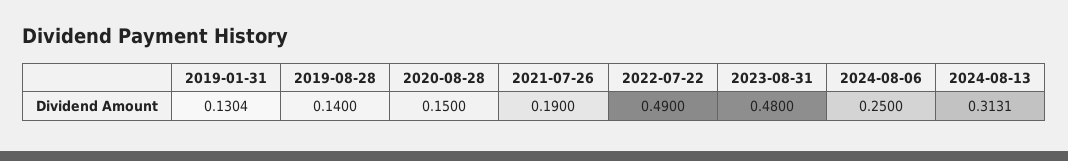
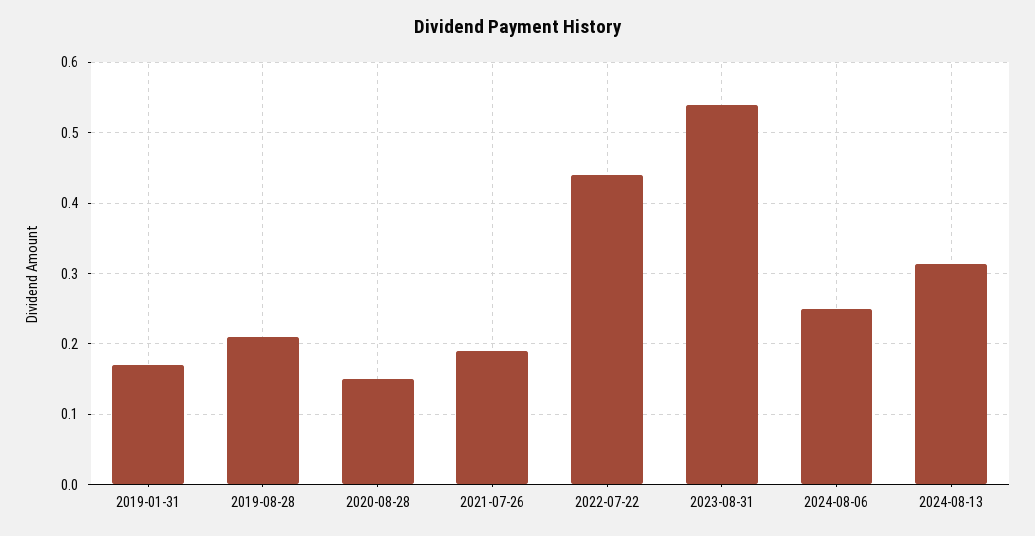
  {
-   "2019-01-31": 0.1304,
+   "2019-01-31": 0.17,
-   "2019-08-28": 0.14,
+   "2019-08-28": 0.21,
    "2020-08-28": 0.15,
    "2021-07-26": 0.19,
-   "2022-07-22": 0.49,
+   "2022-07-22": 0.44,
-   "2023-08-31": 0.48,
+   "2023-08-31": 0.54,
    "2024-08-06": 0.25,
    "2024-08-13": 0.3131
  }

